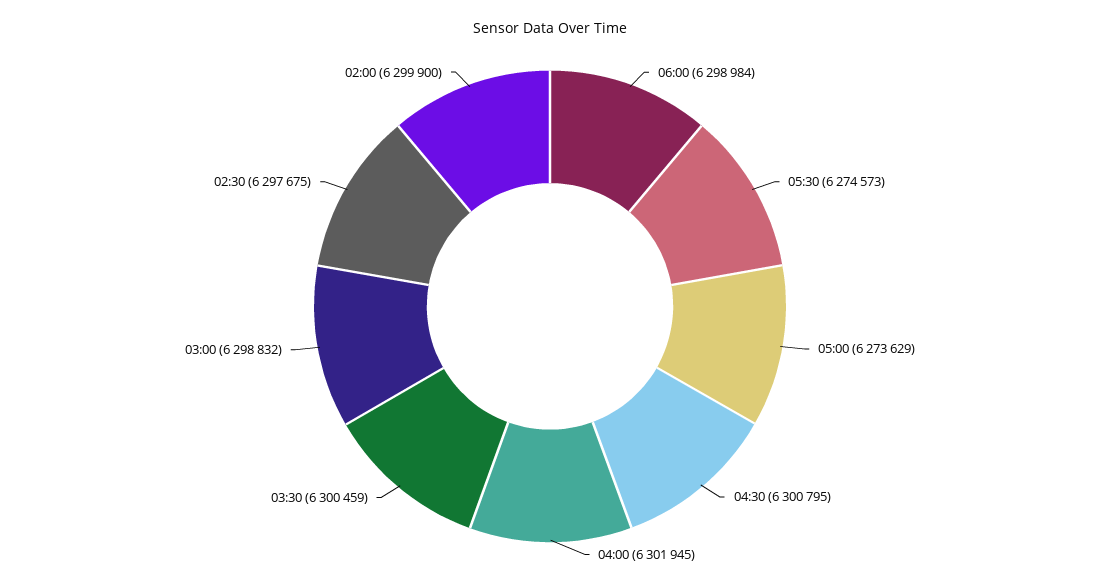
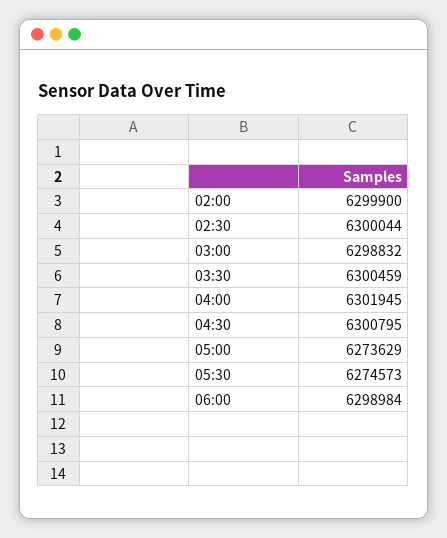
  {
    "06:00": 6298984,
    "05:30": 6274573,
    "05:00": 6273629,
    "04:30": 6300795,
    "04:00": 6301945,
    "03:30": 6300459,
    "03:00": 6298832,
-   "02:30": 6297675,
+   "02:30": 6300044,
    "02:00": 6299900
  }

